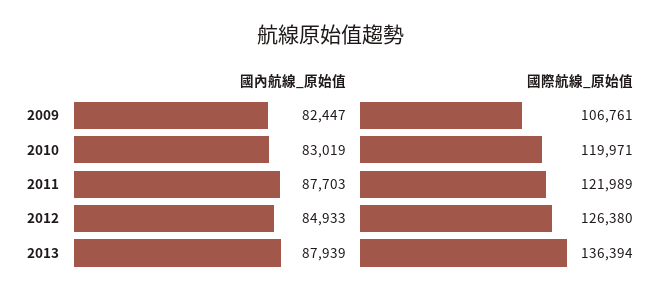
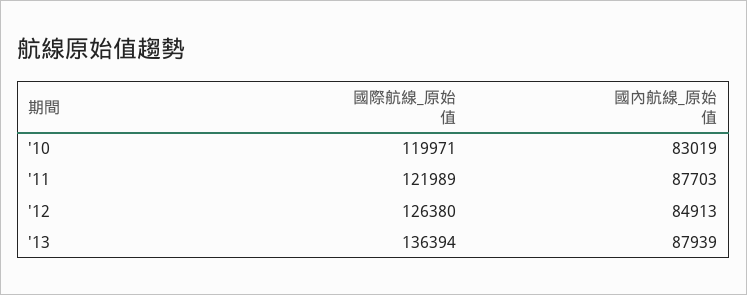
  {
    "國內航線_原始值": {
-     "2009": 82447,
      "2010": 83019,
      "2011": 87703,
-     "2012": 84933,
+     "2012": 84913,
      "2013": 87939
    },
    "國際航線_原始值": {
-     "2009": 106761,
      "2010": 119971,
      "2011": 121989,
      "2012": 126380,
      "2013": 136394
    }
  }

